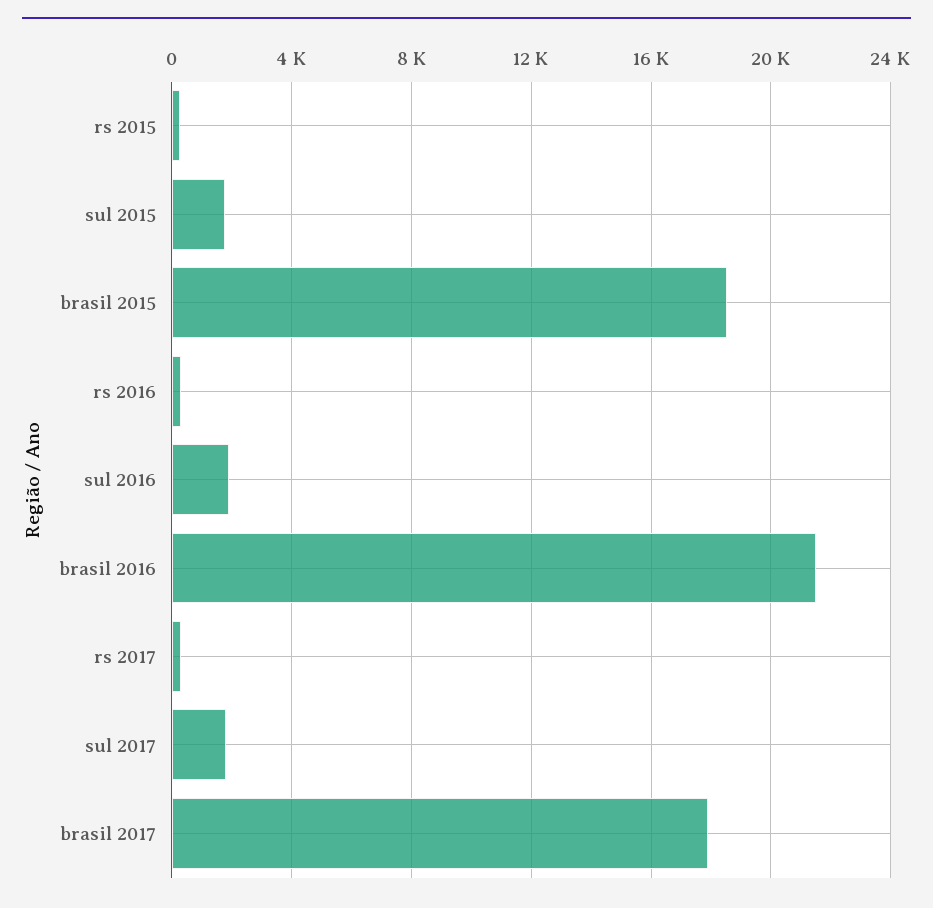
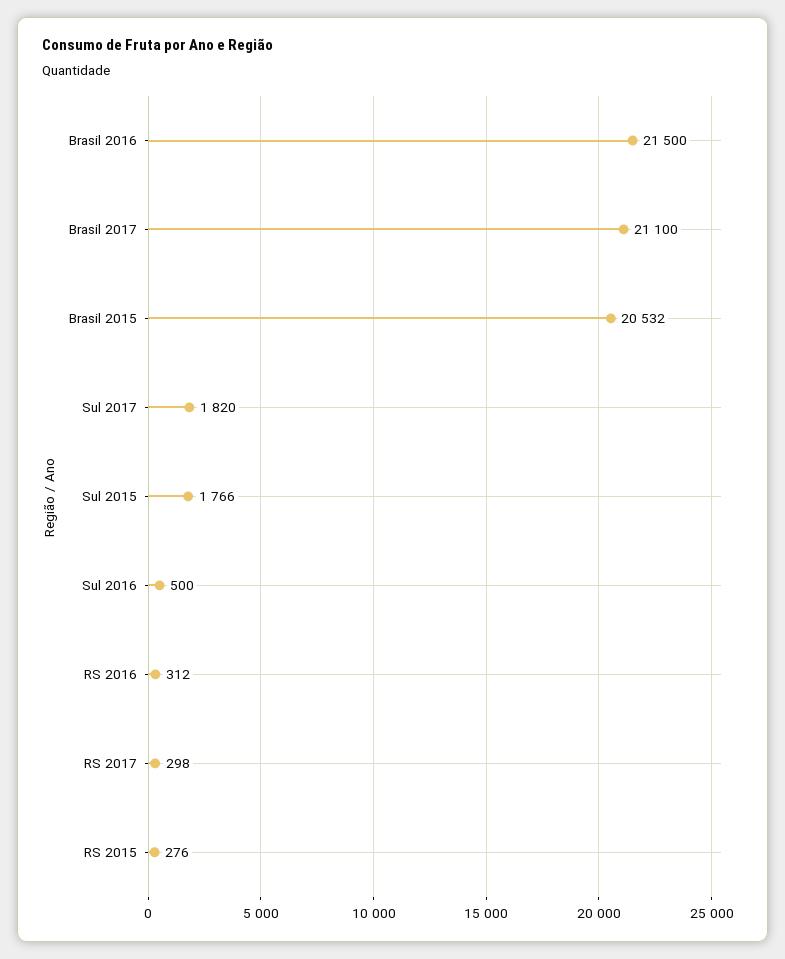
  {
    "rs 2015": 276,
    "sul 2015": 1766,
-   "brasil 2015": 18500,
+   "brasil 2015": 20532,
    "rs 2016": 312,
-   "sul 2016": 2000,
+   "sul 2016": 500,
    "brasil 2016": 21500,
    "rs 2017": 298,
    "sul 2017": 1820,
-   "brasil 2017": 18000
+   "brasil 2017": 21100
  }

